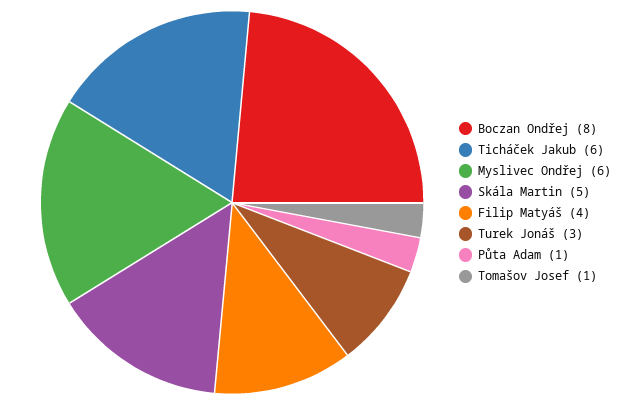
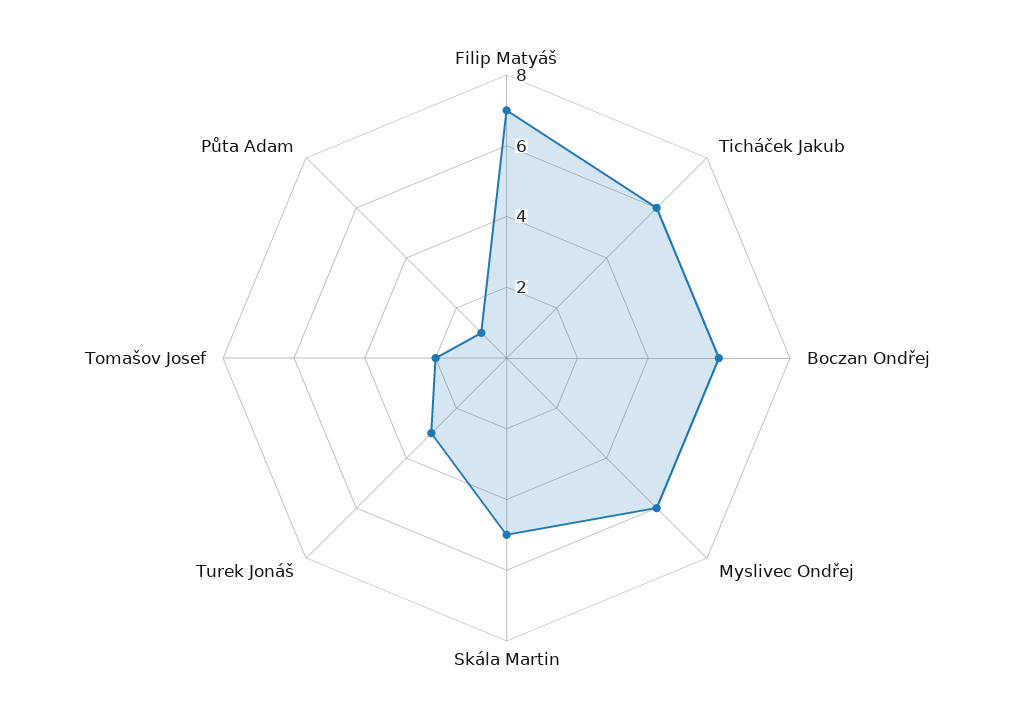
  {
-   "Boczan Ondřej": 8,
+   "Boczan Ondřej": 6,
    "Ticháček Jakub": 6,
    "Myslivec Ondřej": 6,
    "Skála Martin": 5,
-   "Filip Matyáš": 4,
+   "Filip Matyáš": 7,
    "Turek Jonáš": 3,
    "Půta Adam": 1,
-   "Tomašov Josef": 1
+   "Tomašov Josef": 2
  }

